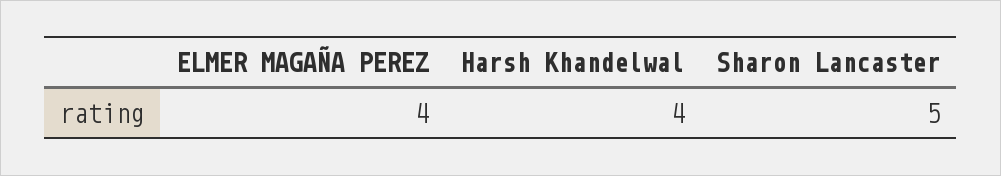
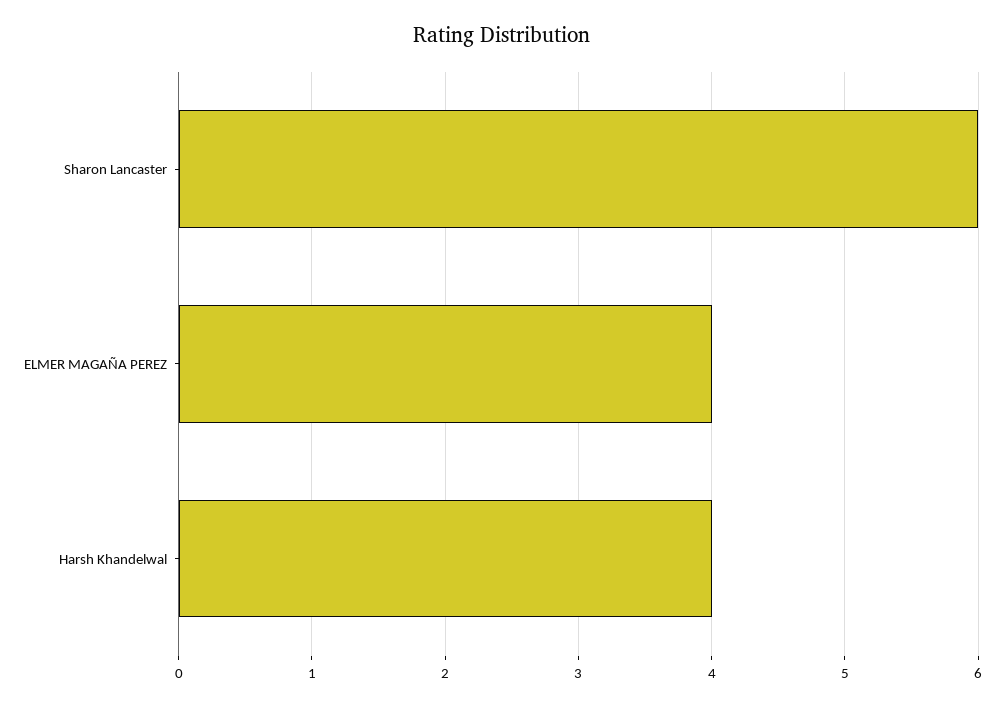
  {
    "ELMER MAGAÑA PEREZ": 4,
    "Harsh Khandelwal": 4,
-   "Sharon Lancaster": 5
+   "Sharon Lancaster": 6
  }

